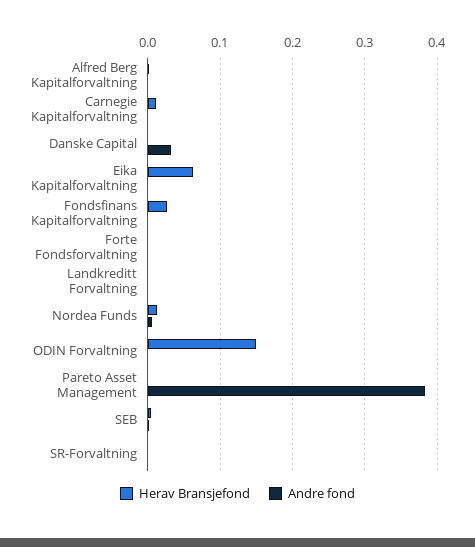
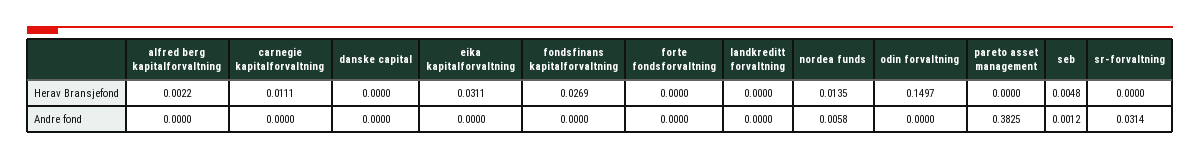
  {
    "Herav Bransjefond": {
      "Alfred Berg Kapitalforvaltning": 0.0022,
      "Carnegie Kapitalforvaltning": 0.0111,
      "Danske Capital": 0,
-     "Eika Kapitalforvaltning": 0.06,
+     "Eika Kapitalforvaltning": 0.0311,
      "Fondsfinans Kapitalforvaltning": 0.0269,
      "Forte Fondsforvaltning": 0,
      "Landkreditt Forvaltning": 0,
      "Nordea Funds": 0.0135,
      "ODIN Forvaltning": 0.1497,
      "Pareto Asset Management": 0,
      "SEB": 0.0048,
      "SR-Forvaltning": 0
    },
    "Andre fond": {
      "Alfred Berg Kapitalforvaltning": 0,
      "Carnegie Kapitalforvaltning": 0,
-     "Danske Capital": 0.03,
+     "Danske Capital": 0,
      "Eika Kapitalforvaltning": 0,
      "Fondsfinans Kapitalforvaltning": 0,
      "Forte Fondsforvaltning": 0,
      "Landkreditt Forvaltning": 0,
      "Nordea Funds": 0.0058,
      "ODIN Forvaltning": 0,
      "Pareto Asset Management": 0.3825,
      "SEB": 0.0012,
-     "SR-Forvaltning": 0
+     "SR-Forvaltning": 0.0314
    }
  }

